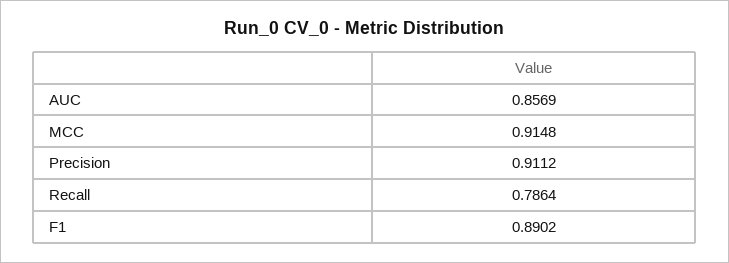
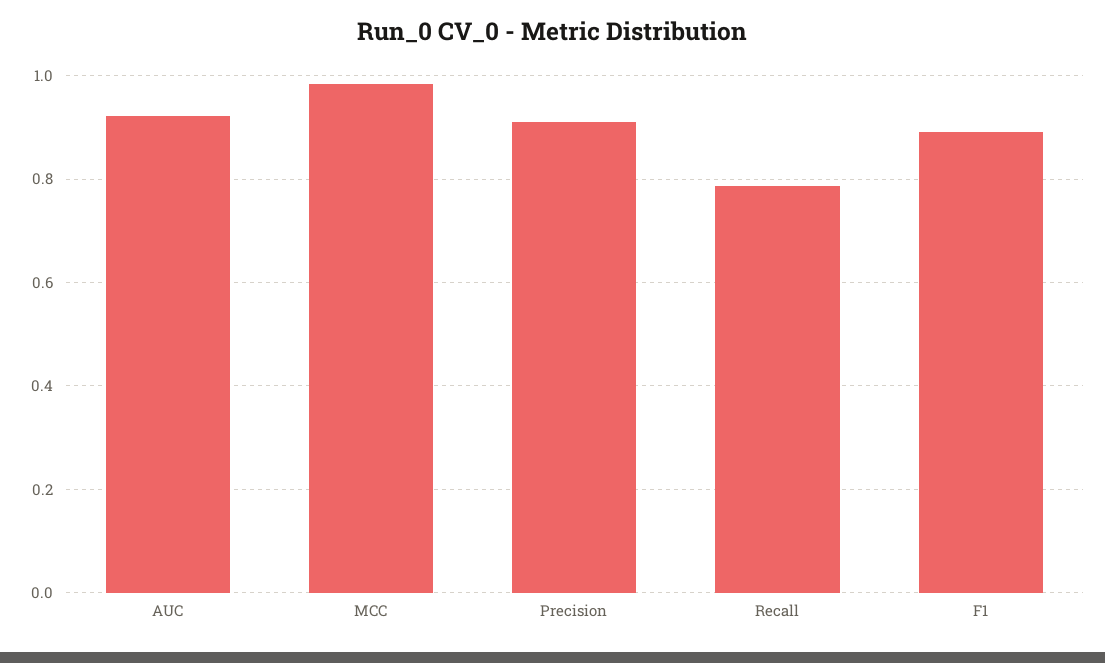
  {
-   "AUC": 0.8569,
+   "AUC": 0.92,
-   "MCC": 0.9148,
+   "MCC": 0.98,
    "Precision": 0.9112,
    "Recall": 0.7864,
    "F1": 0.8902
  }

